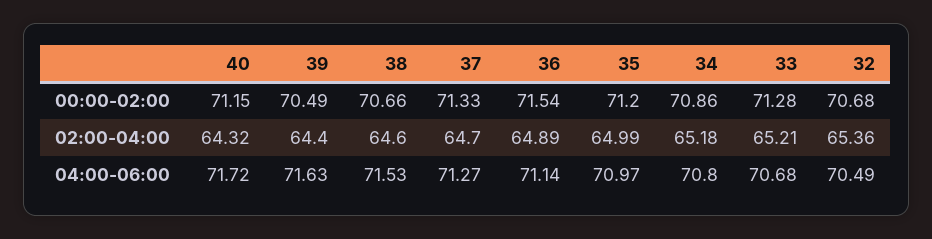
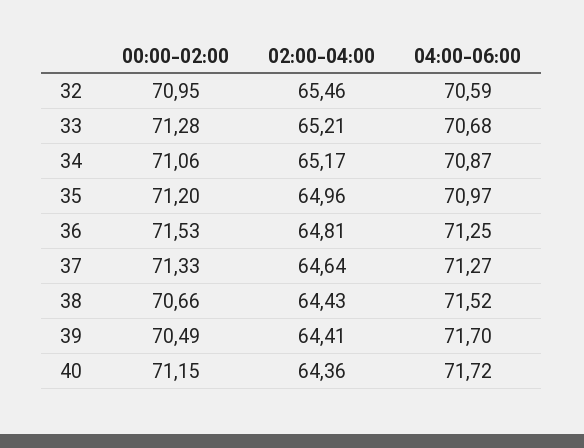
  {
    "40": {
      "00:00-02:00": 71.15,
-     "02:00-04:00": 64.32,
+     "02:00-04:00": 64.36,
      "04:00-06:00": 71.72
    },
    "39": {
      "00:00-02:00": 70.49,
-     "02:00-04:00": 64.4,
+     "02:00-04:00": 64.41,
-     "04:00-06:00": 71.63
+     "04:00-06:00": 71.7
    },
    "38": {
      "00:00-02:00": 70.66,
-     "02:00-04:00": 64.6,
+     "02:00-04:00": 64.43,
-     "04:00-06:00": 71.53
+     "04:00-06:00": 71.52
    },
    "37": {
      "00:00-02:00": 71.33,
-     "02:00-04:00": 64.7,
+     "02:00-04:00": 64.64,
      "04:00-06:00": 71.27
    },
    "36": {
-     "00:00-02:00": 71.54,
+     "00:00-02:00": 71.53,
-     "02:00-04:00": 64.89,
+     "02:00-04:00": 64.81,
-     "04:00-06:00": 71.14
+     "04:00-06:00": 71.25
    },
    "35": {
      "00:00-02:00": 71.2,
-     "02:00-04:00": 64.99,
+     "02:00-04:00": 64.96,
      "04:00-06:00": 70.97
    },
    "34": {
-     "00:00-02:00": 70.86,
+     "00:00-02:00": 71.06,
-     "02:00-04:00": 65.18,
+     "02:00-04:00": 65.17,
-     "04:00-06:00": 70.8
+     "04:00-06:00": 70.87
    },
    "33": {
      "00:00-02:00": 71.28,
      "02:00-04:00": 65.21,
      "04:00-06:00": 70.68
    },
    "32": {
-     "00:00-02:00": 70.68,
+     "00:00-02:00": 70.95,
-     "02:00-04:00": 65.36,
+     "02:00-04:00": 65.46,
-     "04:00-06:00": 70.49
+     "04:00-06:00": 70.59
    }
  }

